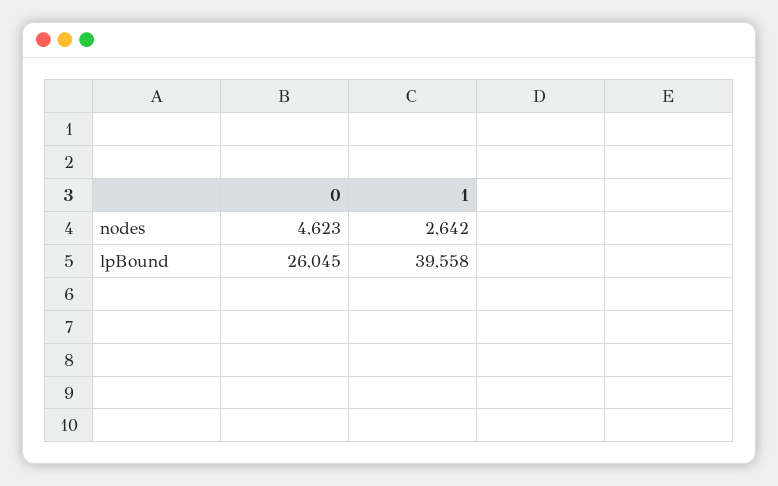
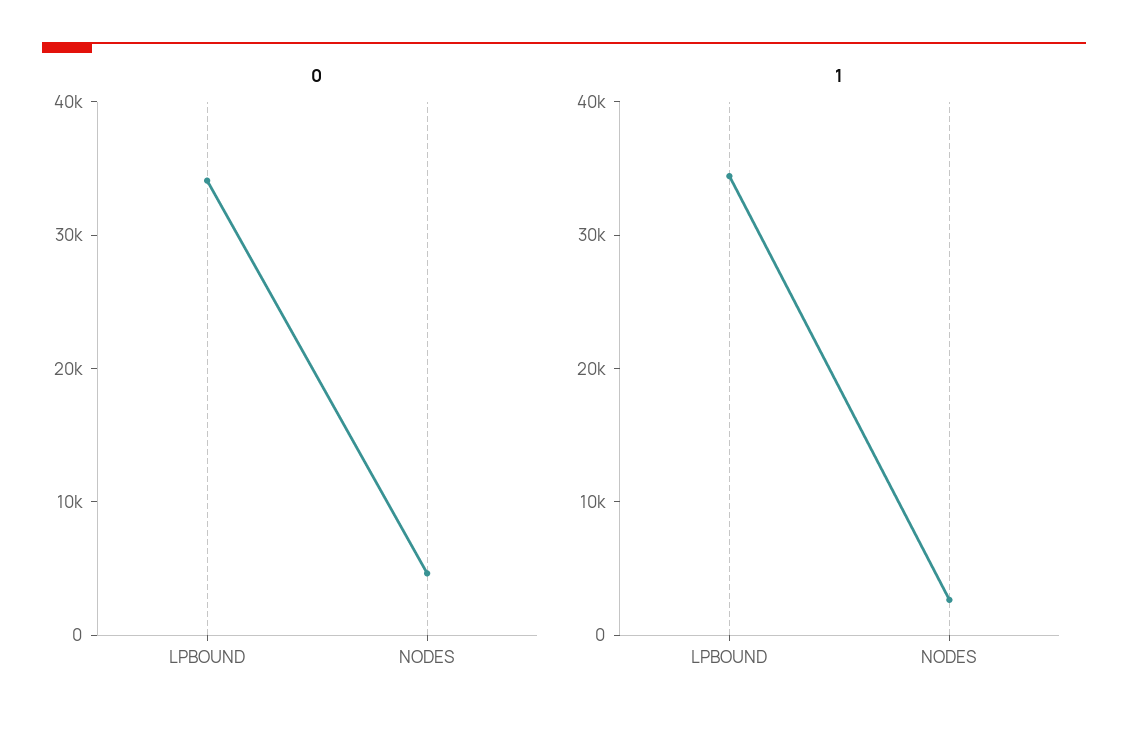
  {
    "0": {
      "nodes": 4623,
-     "lpBound": 26045
+     "lpBound": 34000
    },
    "1": {
      "nodes": 2642,
-     "lpBound": 39558
+     "lpBound": 34000
    }
  }

